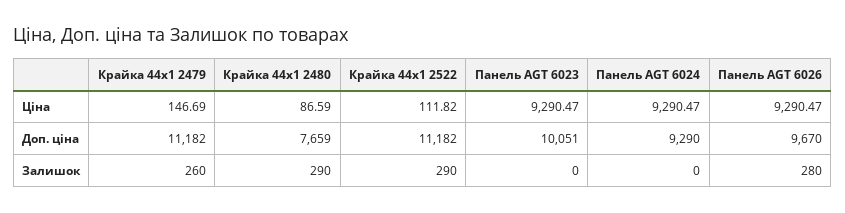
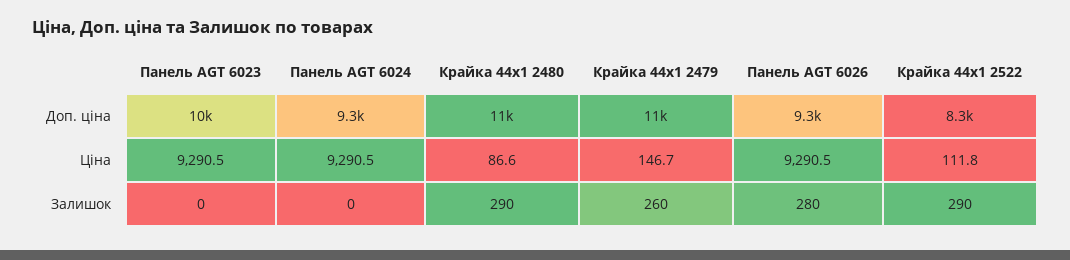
  {
    "Крайка 44x1 2479": {
      "Ціна": 146.69,
      "Доп. ціна": 11182,
      "Залишок": 260
    },
    "Крайка 44x1 2480": {
      "Ціна": 86.59,
-     "Доп. ціна": 7659,
+     "Доп. ціна": 11000,
      "Залишок": 290
    },
    "Крайка 44x1 2522": {
      "Ціна": 111.82,
-     "Доп. ціна": 11182,
+     "Доп. ціна": 8300,
      "Залишок": 290
    },
    "Панель AGT 6023": {
      "Ціна": 9290.47,
      "Доп. ціна": 10051,
      "Залишок": 0
    },
    "Панель AGT 6024": {
      "Ціна": 9290.47,
      "Доп. ціна": 9290,
      "Залишок": 0
    },
    "Панель AGT 6026": {
      "Ціна": 9290.47,
-     "Доп. ціна": 9670,
+     "Доп. ціна": 9300,
      "Залишок": 280
    }
  }

